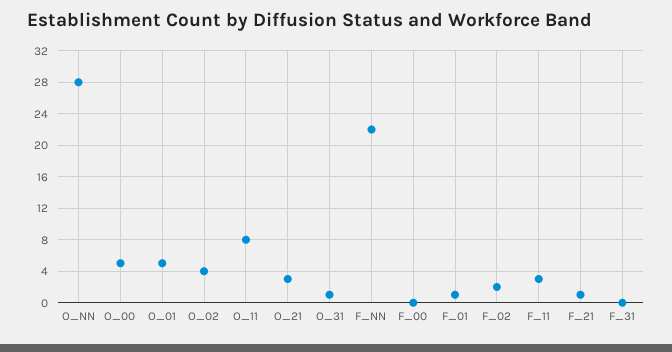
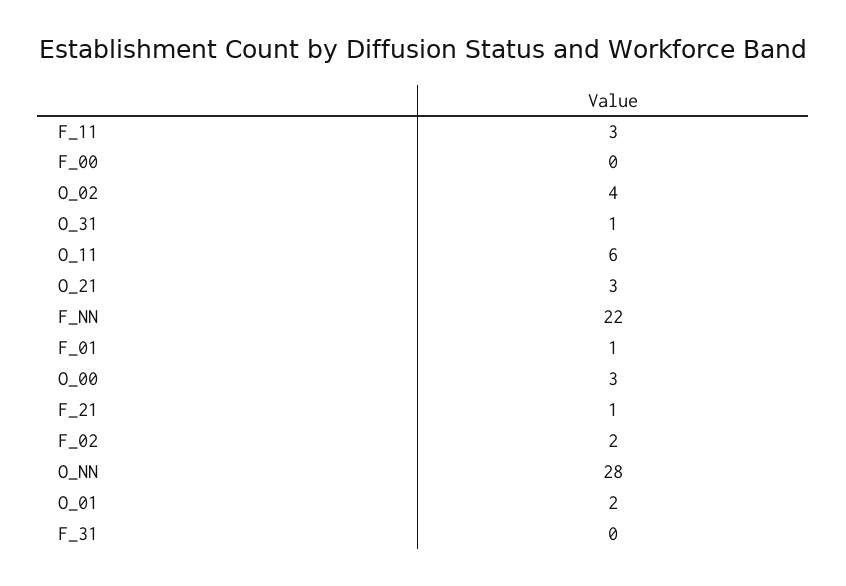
  {
    "O_NN": 28,
-   "O_00": 5,
+   "O_00": 3,
-   "O_01": 5,
+   "O_01": 2,
    "O_02": 4,
-   "O_11": 8,
+   "O_11": 6,
    "O_21": 3,
    "O_31": 1,
    "F_NN": 22,
    "F_00": 0,
    "F_01": 1,
    "F_02": 2,
    "F_11": 3,
    "F_21": 1,
    "F_31": 0
  }

